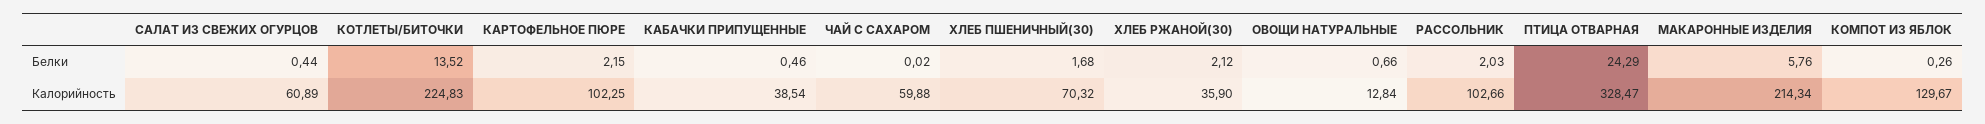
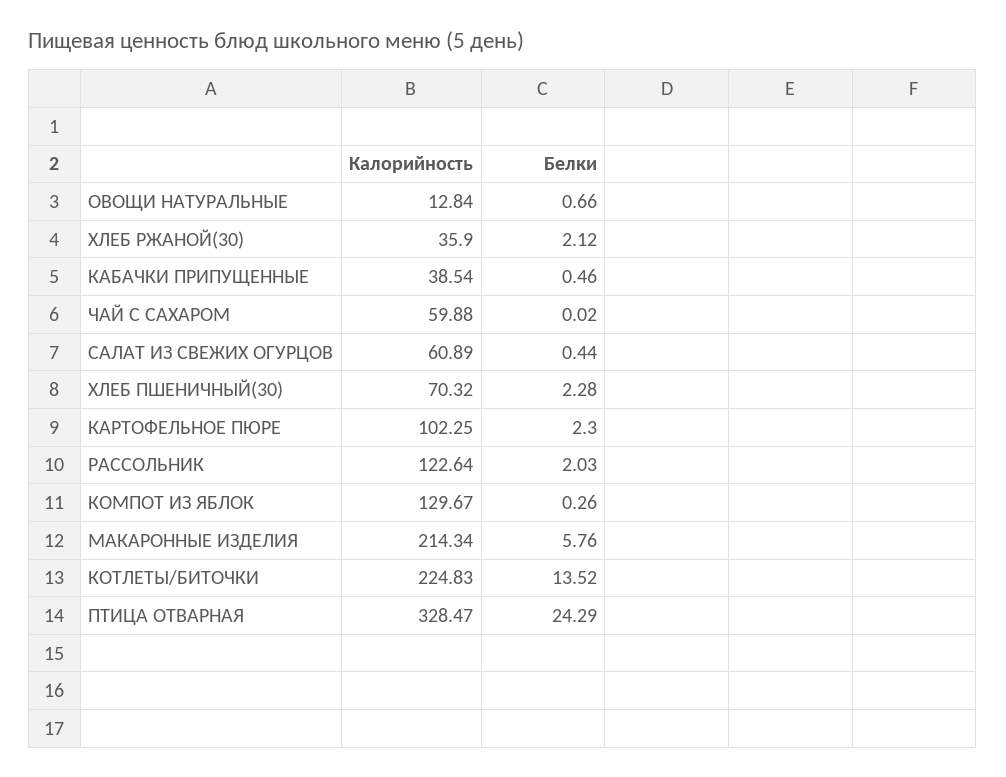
  {
    "САЛАТ ИЗ СВЕЖИХ ОГУРЦОВ": {
      "Белки": 0.44,
      "Калорийность": 60.89
    },
    "КОТЛЕТЫ/БИТОЧКИ": {
      "Белки": 13.52,
      "Калорийность": 224.83
    },
    "КАРТОФЕЛЬНОЕ ПЮРЕ": {
-     "Белки": 2.15,
+     "Белки": 2.3,
      "Калорийность": 102.25
    },
    "КАБАЧКИ ПРИПУЩЕННЫЕ": {
      "Белки": 0.46,
      "Калорийность": 38.54
    },
    "ЧАЙ С САХАРОМ": {
      "Белки": 0.02,
      "Калорийность": 59.88
    },
    "ХЛЕБ ПШЕНИЧНЫЙ(30)": {
-     "Белки": 1.68,
+     "Белки": 2.28,
      "Калорийность": 70.32
    },
    "ХЛЕБ РЖАНОЙ(30)": {
      "Белки": 2.12,
      "Калорийность": 35.9
    },
    "ОВОЩИ НАТУРАЛЬНЫЕ": {
      "Белки": 0.66,
      "Калорийность": 12.84
    },
    "РАССОЛЬНИК": {
      "Белки": 2.03,
-     "Калорийность": 102.66
+     "Калорийность": 122.64
    },
    "ПТИЦА ОТВАРНАЯ": {
      "Белки": 24.29,
      "Калорийность": 328.47
    },
    "МАКАРОННЫЕ ИЗДЕЛИЯ": {
      "Белки": 5.76,
      "Калорийность": 214.34
    },
    "КОМПОТ ИЗ ЯБЛОК": {
      "Белки": 0.26,
      "Калорийность": 129.67
    }
  }

